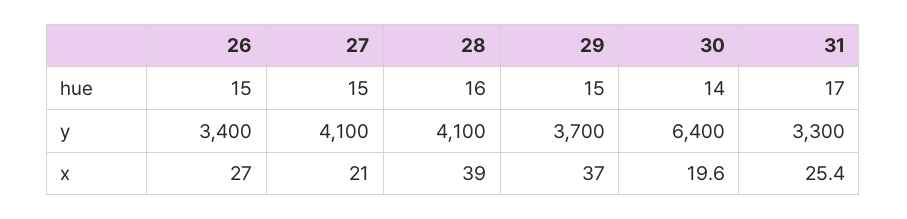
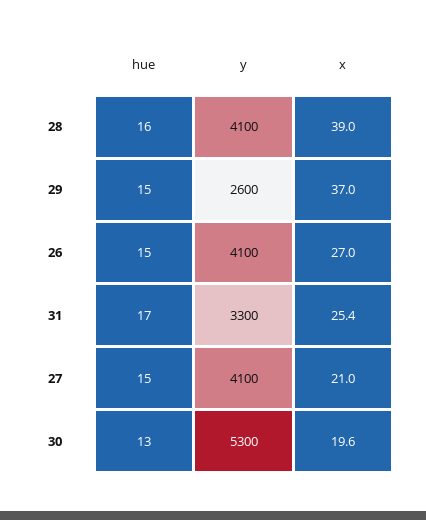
  {
    "26": {
      "hue": 15,
-     "y": 3400,
+     "y": 4100,
      "x": 27
    },
    "27": {
      "hue": 15,
      "y": 4100,
      "x": 21
    },
    "28": {
      "hue": 16,
      "y": 4100,
      "x": 39
    },
    "29": {
      "hue": 15,
-     "y": 3700,
+     "y": 2600,
      "x": 37
    },
    "30": {
-     "hue": 14,
+     "hue": 13,
-     "y": 6400,
+     "y": 5300,
      "x": 19.6
    },
    "31": {
      "hue": 17,
      "y": 3300,
      "x": 25.4
    }
  }

